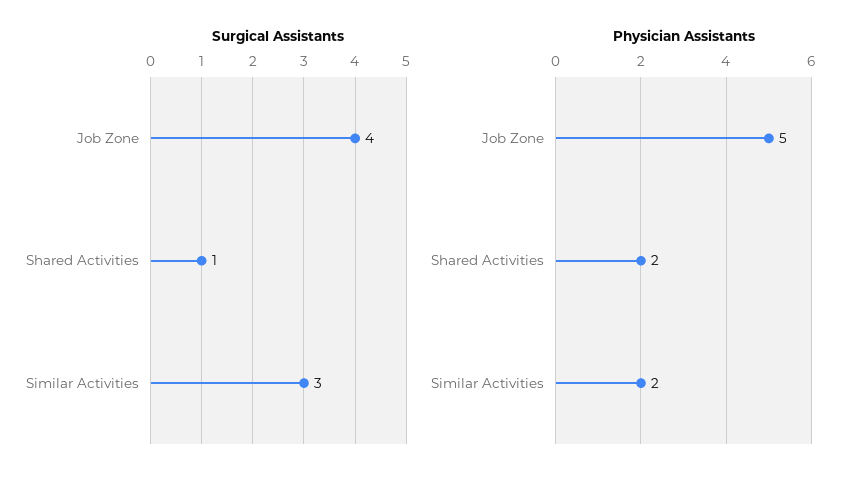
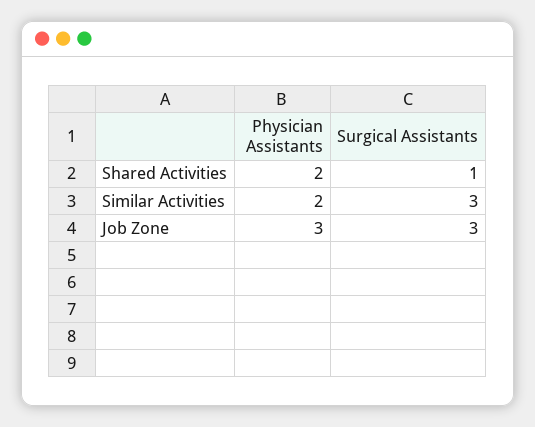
  {
    "Surgical Assistants": {
-     "Job Zone": 4,
+     "Job Zone": 3,
      "Shared Activities": 1,
      "Similar Activities": 3
    },
    "Physician Assistants": {
-     "Job Zone": 5,
+     "Job Zone": 3,
      "Shared Activities": 2,
      "Similar Activities": 2
    }
  }

